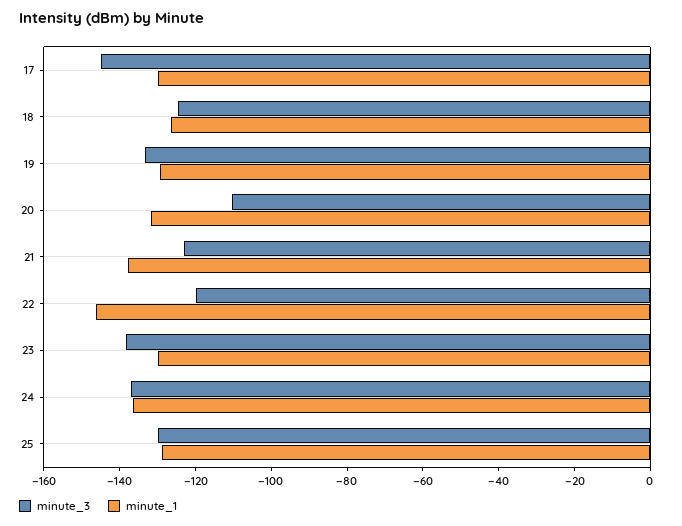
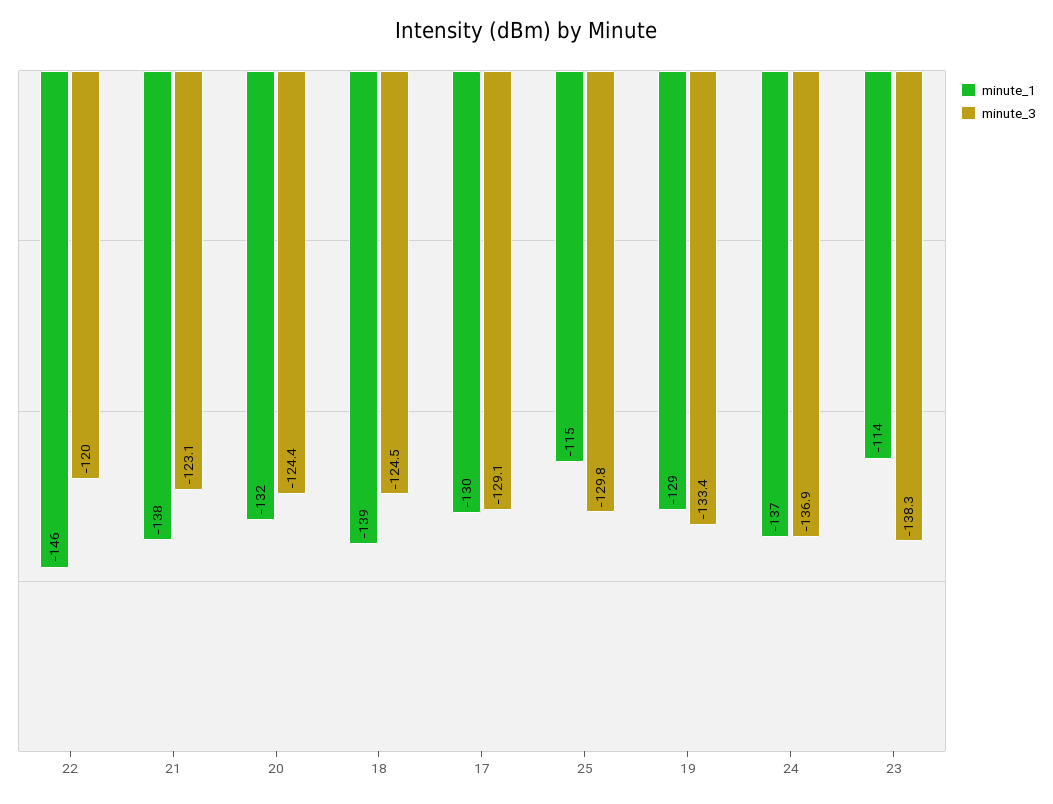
  {
    "minute_3": {
-     "17": -145,
+     "17": -129.1,
      "18": -124.5,
      "19": -133.4,
-     "20": -110,
+     "20": -124.4,
      "21": -123.1,
      "22": -120,
      "23": -138.3,
      "24": -136.9,
      "25": -129.8
    },
    "minute_1": {
      "17": -130,
-     "18": -125,
+     "18": -139,
      "19": -129,
      "20": -132,
      "21": -138,
      "22": -146,
-     "23": -130,
+     "23": -114,
      "24": -137,
-     "25": -130
+     "25": -115
    }
  }

